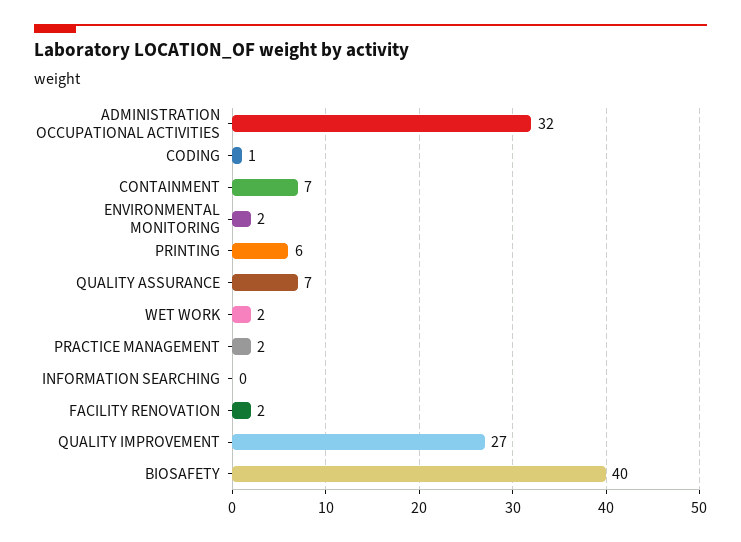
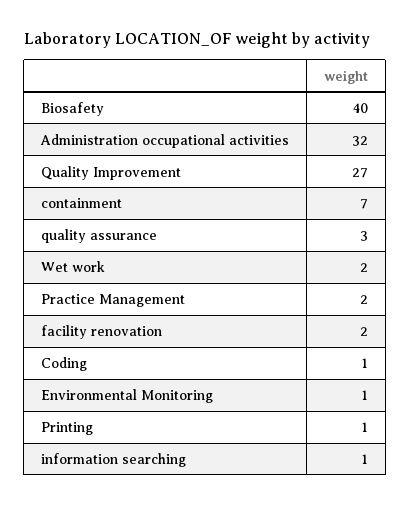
  {
    "ADMINISTRATION OCCUPATIONAL ACTIVITIES": 32,
    "CODING": 1,
    "CONTAINMENT": 7,
-   "ENVIRONMENTAL MONITORING": 2,
+   "ENVIRONMENTAL MONITORING": 1,
-   "PRINTING": 6,
+   "PRINTING": 1,
-   "QUALITY ASSURANCE": 7,
+   "QUALITY ASSURANCE": 3,
    "WET WORK": 2,
    "PRACTICE MANAGEMENT": 2,
-   "INFORMATION SEARCHING": 0,
+   "INFORMATION SEARCHING": 1,
    "FACILITY RENOVATION": 2,
    "QUALITY IMPROVEMENT": 27,
    "BIOSAFETY": 40
  }

